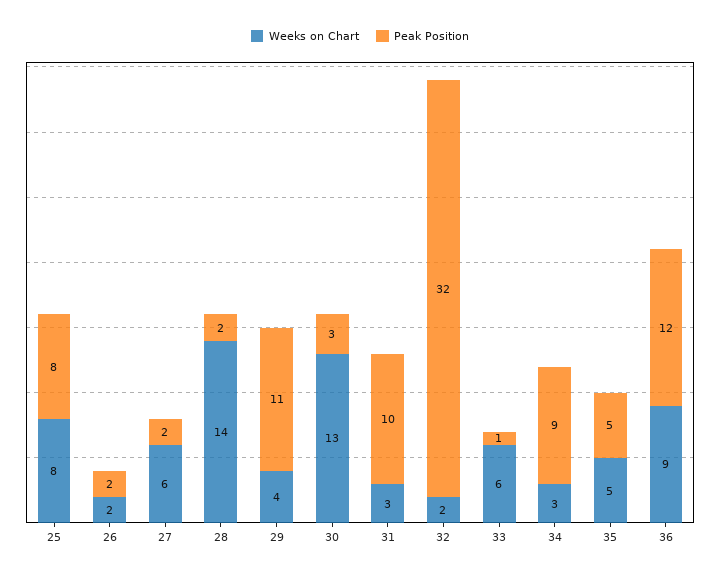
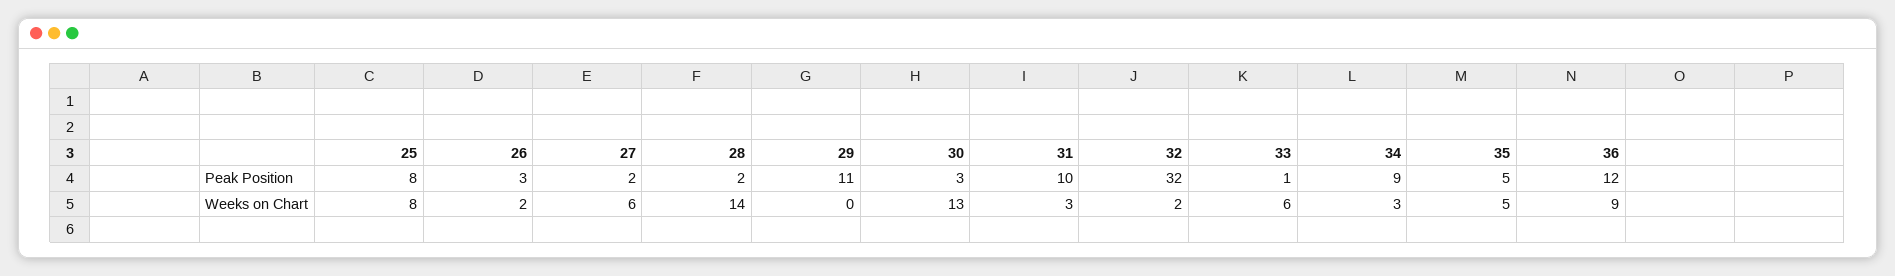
  {
    "Weeks on Chart": {
      "25": 8,
      "26": 2,
      "27": 6,
      "28": 14,
-     "29": 4,
+     "29": 0,
      "30": 13,
      "31": 3,
      "32": 2,
      "33": 6,
      "34": 3,
      "35": 5,
      "36": 9
    },
    "Peak Position": {
      "25": 8,
-     "26": 2,
+     "26": 3,
      "27": 2,
      "28": 2,
      "29": 11,
      "30": 3,
      "31": 10,
      "32": 32,
      "33": 1,
      "34": 9,
      "35": 5,
      "36": 12
    }
  }

